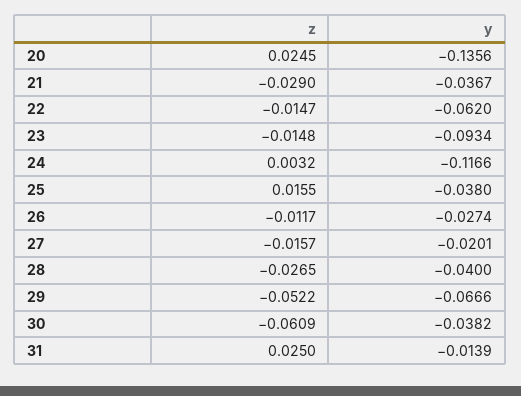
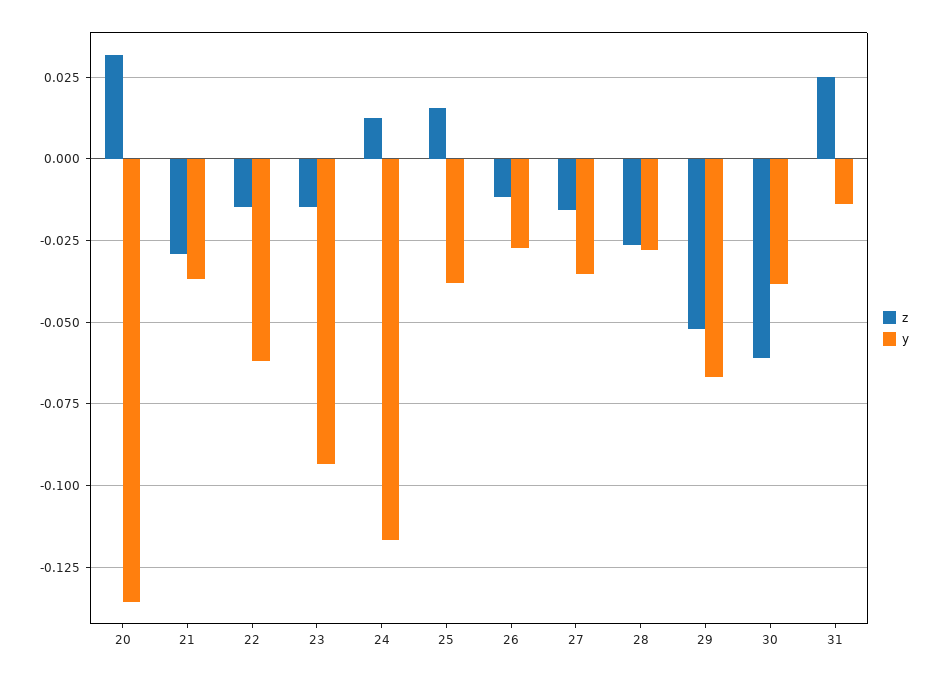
  {
    "z": {
-     "20": 0.0245,
+     "20": 0.0325,
      "21": -0.029,
      "22": -0.0147,
      "23": -0.0148,
-     "24": 0.0032,
+     "24": 0.0125,
      "25": 0.0155,
      "26": -0.0117,
      "27": -0.0157,
      "28": -0.0265,
      "29": -0.0522,
      "30": -0.0609,
      "31": 0.025
    },
    "y": {
      "20": -0.1356,
      "21": -0.0367,
      "22": -0.062,
      "23": -0.0934,
      "24": -0.1166,
      "25": -0.038,
      "26": -0.0274,
-     "27": -0.0201,
+     "27": -0.035,
-     "28": -0.04,
+     "28": -0.0275,
      "29": -0.0666,
      "30": -0.0382,
      "31": -0.0139
    }
  }

